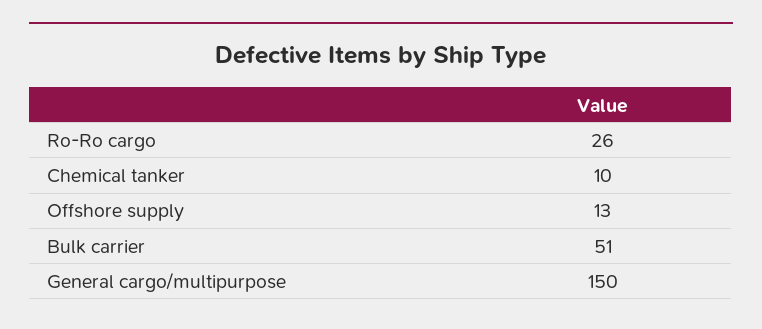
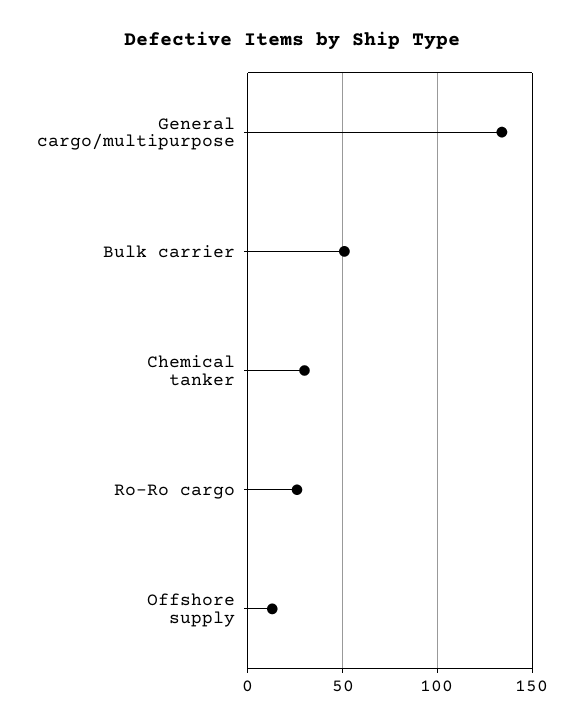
  {
    "Ro-Ro cargo": 26,
-   "Chemical tanker": 10,
+   "Chemical tanker": 30,
    "Offshore supply": 13,
    "Bulk carrier": 51,
-   "General cargo/multipurpose": 150
+   "General cargo/multipurpose": 135
  }

